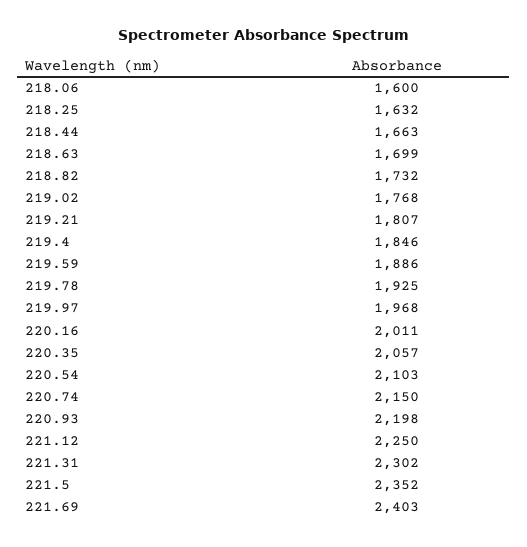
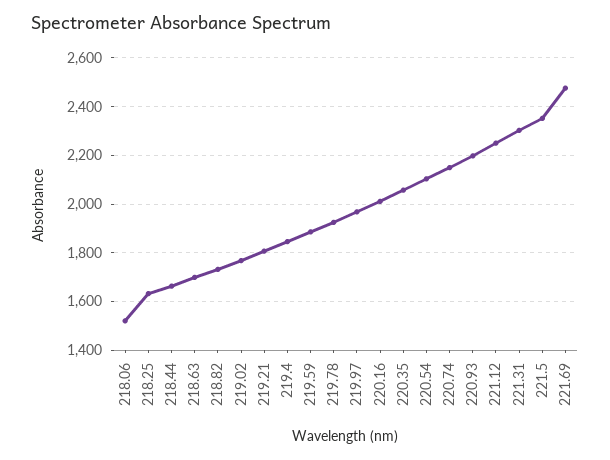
  {
-   "218.06": 1600,
+   "218.06": 1525,
    "218.25": 1632,
    "218.44": 1663,
    "218.63": 1699,
    "218.82": 1732,
    "219.02": 1768,
    "219.21": 1807,
    "219.4": 1846,
    "219.59": 1886,
    "219.78": 1925,
    "219.97": 1968,
    "220.16": 2011,
    "220.35": 2057,
    "220.54": 2103,
    "220.74": 2150,
    "220.93": 2198,
    "221.12": 2250,
    "221.31": 2302,
    "221.5": 2352,
-   "221.69": 2403
+   "221.69": 2475
  }

